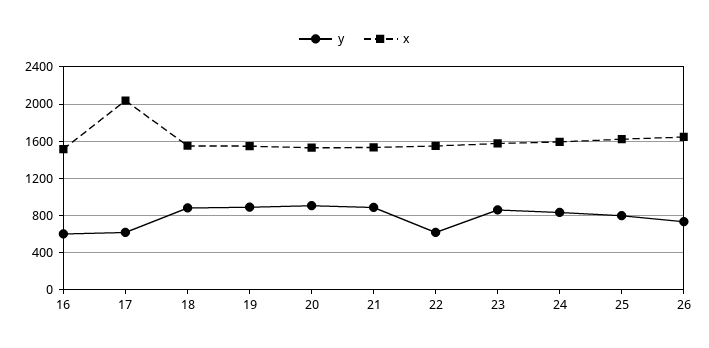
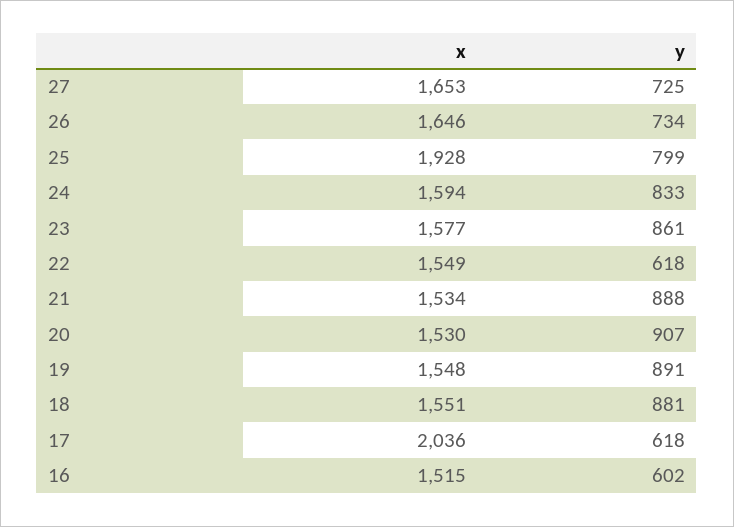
  {
    "y": {
      "16": 602,
      "17": 618,
      "18": 881,
      "19": 891,
      "20": 907,
      "21": 888,
      "22": 618,
      "23": 861,
      "24": 833,
      "25": 799,
-     "26": 734
+     "26": 734,
+     "27": 725
    },
    "x": {
      "16": 1515,
      "17": 2036,
      "18": 1551,
      "19": 1548,
      "20": 1530,
      "21": 1534,
      "22": 1549,
      "23": 1577,
      "24": 1594,
-     "25": 1600,
+     "25": 1928,
-     "26": 1646
+     "26": 1646,
+     "27": 1653
    }
  }

